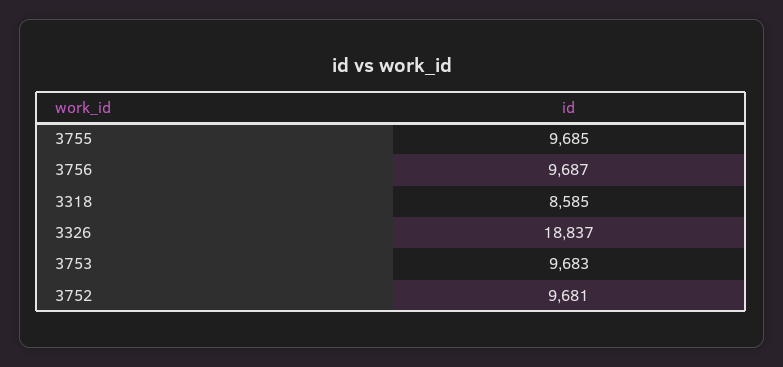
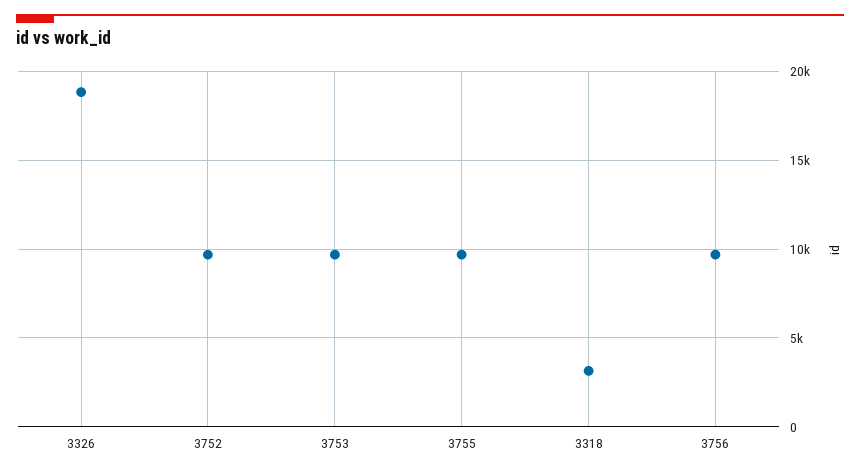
  {
    "3755": 9685,
    "3756": 9687,
-   "3318": 8585,
+   "3318": 3000,
    "3326": 18837,
    "3753": 9683,
    "3752": 9681
  }

